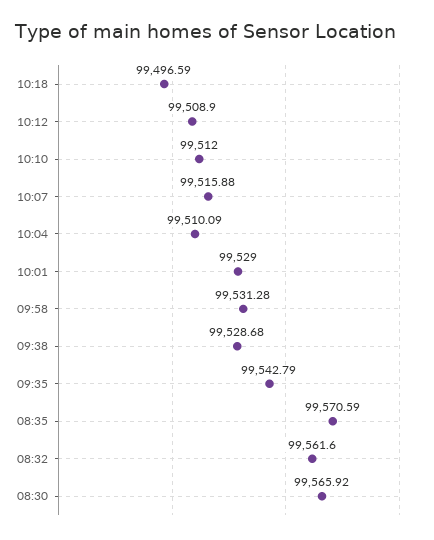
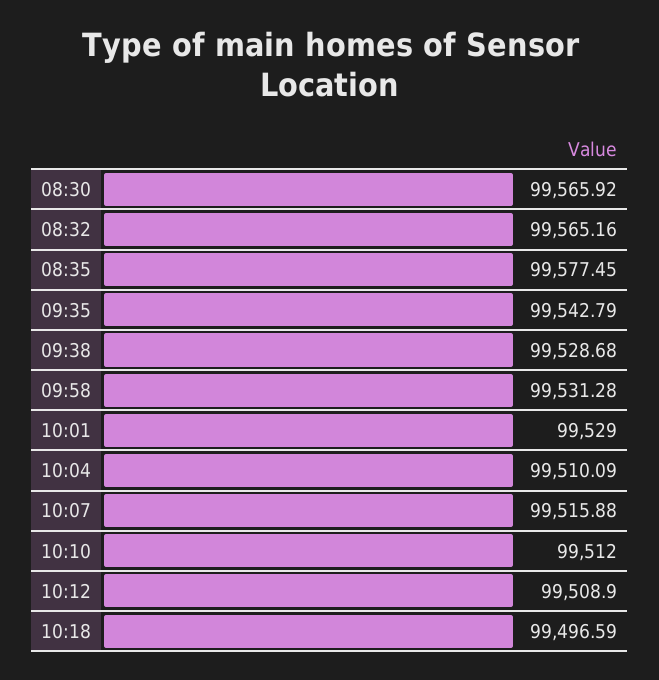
  {
    "10:18": 99496.59,
    "10:12": 99508.9,
    "10:10": 99512,
    "10:07": 99515.88,
    "10:04": 99510.09,
    "10:01": 99529,
    "09:58": 99531.28,
    "09:38": 99528.68,
    "09:35": 99542.79,
-   "08:35": 99570.59,
+   "08:35": 99577.45,
-   "08:32": 99561.6,
+   "08:32": 99565.16,
    "08:30": 99565.92
  }

